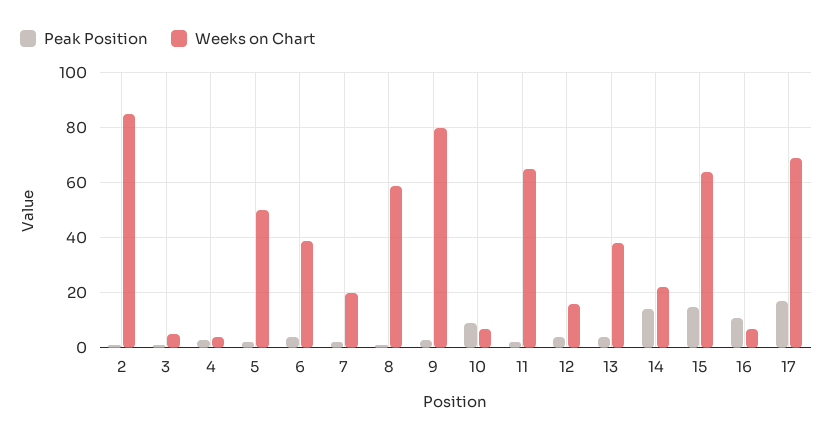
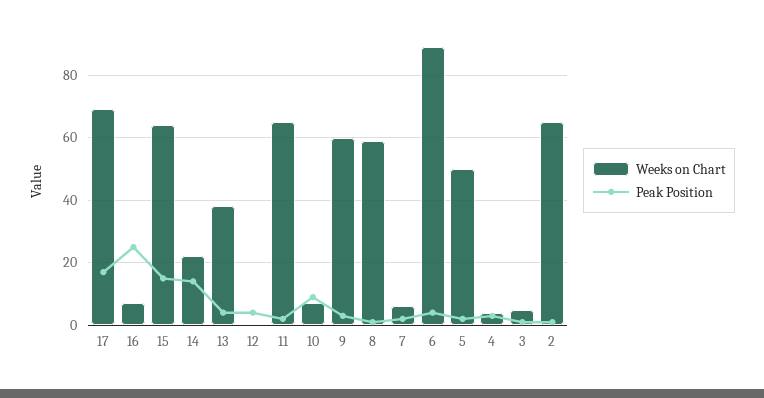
  {
    "Peak Position": {
      "2": 0,
      "3": 0,
      "4": 5,
      "5": 0,
      "6": 5,
      "7": 0,
      "8": 0,
      "9": 5,
      "10": 10,
      "11": 0,
      "12": 5,
      "13": 5,
      "14": 15,
      "15": 15,
-     "16": 10,
+     "16": 25,
      "17": 15
    },
    "Weeks on Chart": {
-     "2": 85,
+     "2": 65,
      "3": 5,
      "4": 5,
      "5": 50,
-     "6": 40,
+     "6": 90,
-     "7": 20,
+     "7": 5,
      "8": 60,
-     "9": 80,
+     "9": 60,
      "10": 5,
      "11": 65,
-     "12": 15,
+     "12": 0,
      "13": 40,
      "14": 20,
      "15": 65,
      "16": 5,
      "17": 70
    }
  }

